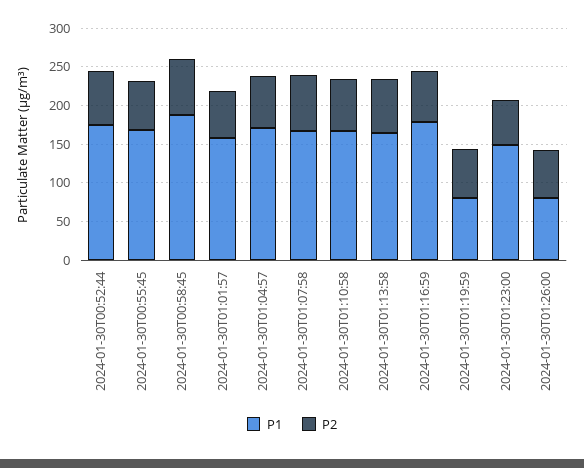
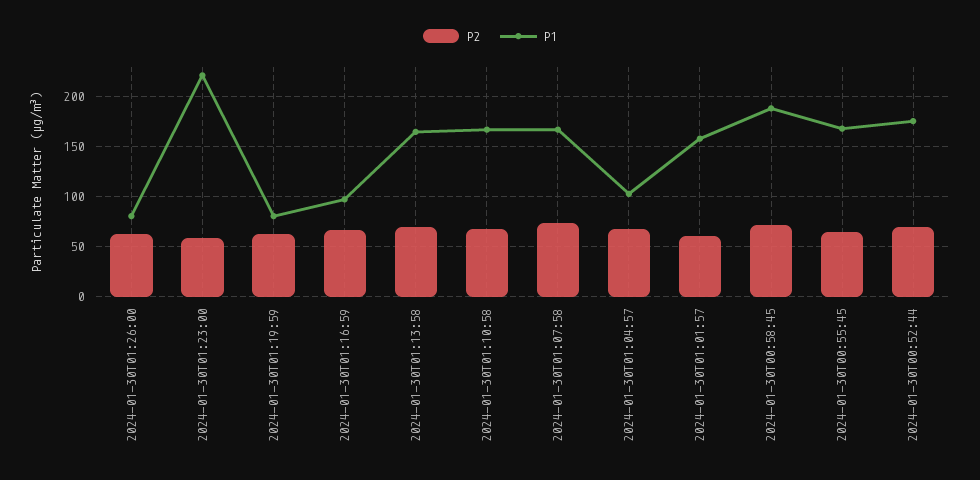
  {
    "P1": {
      "2024-01-30T00:52:44": 180,
      "2024-01-30T00:55:45": 170,
      "2024-01-30T00:58:45": 190,
      "2024-01-30T01:01:57": 160,
-     "2024-01-30T01:04:57": 175,
+     "2024-01-30T01:04:57": 100,
      "2024-01-30T01:07:58": 170,
      "2024-01-30T01:10:58": 170,
      "2024-01-30T01:13:58": 160,
-     "2024-01-30T01:16:59": 175,
+     "2024-01-30T01:16:59": 100,
      "2024-01-30T01:19:59": 80,
-     "2024-01-30T01:23:00": 150,
+     "2024-01-30T01:23:00": 220,
      "2024-01-30T01:26:00": 80
    },
    "P2": {
      "2024-01-30T00:52:44": 70,
      "2024-01-30T00:55:45": 60,
      "2024-01-30T00:58:45": 70,
      "2024-01-30T01:01:57": 60,
      "2024-01-30T01:04:57": 70,
      "2024-01-30T01:07:58": 70,
      "2024-01-30T01:10:58": 70,
      "2024-01-30T01:13:58": 70,
      "2024-01-30T01:16:59": 70,
      "2024-01-30T01:19:59": 60,
      "2024-01-30T01:23:00": 60,
      "2024-01-30T01:26:00": 60
    }
  }

